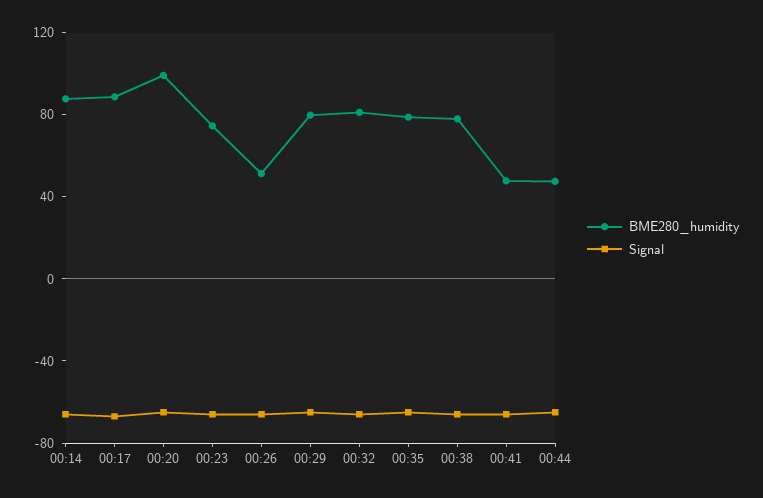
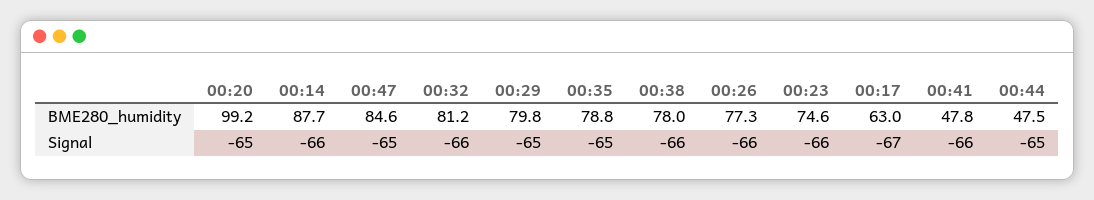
  {
    "BME280_humidity": {
      "00:14": 87.7,
-     "00:17": 90,
+     "00:17": 63,
      "00:20": 99.2,
      "00:23": 74.6,
-     "00:26": 50,
+     "00:26": 77.3,
      "00:29": 79.8,
      "00:32": 81.2,
      "00:35": 78.8,
      "00:38": 78,
      "00:41": 47.8,
-     "00:44": 47.5
+     "00:44": 47.5,
+     "00:47": 84.6
    },
    "Signal": {
      "00:14": -66,
      "00:17": -67,
      "00:20": -65,
      "00:23": -66,
      "00:26": -66,
      "00:29": -65,
      "00:32": -66,
      "00:35": -65,
      "00:38": -66,
      "00:41": -66,
-     "00:44": -65
+     "00:44": -65,
+     "00:47": -65
    }
  }

